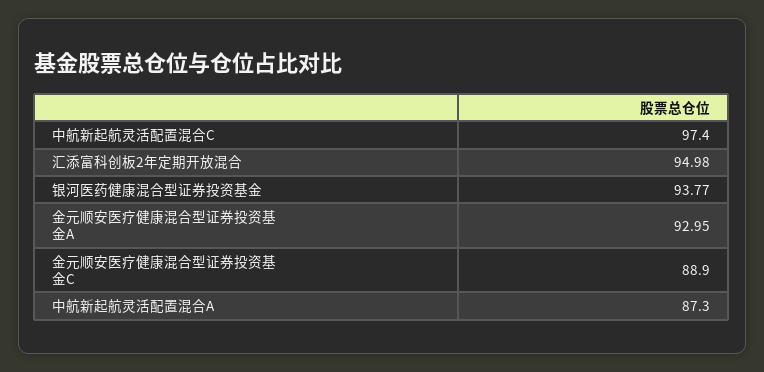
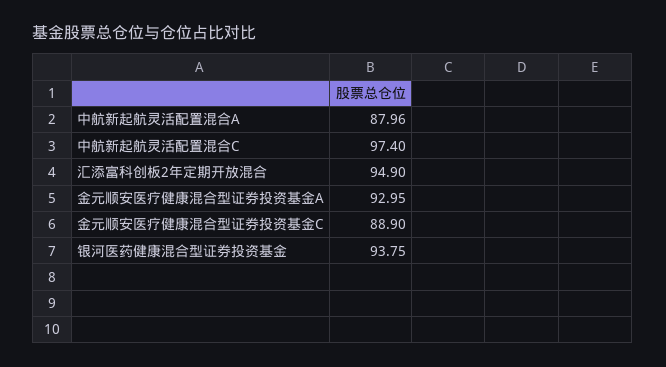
  {
    "中航新起航灵活配置混合C": 97.4,
-   "汇添富科创板2年定期开放混合": 94.98,
+   "汇添富科创板2年定期开放混合": 94.9,
-   "银河医药健康混合型证券投资基金": 93.77,
+   "银河医药健康混合型证券投资基金": 93.75,
    "金元顺安医疗健康混合型证券投资基金A": 92.95,
    "金元顺安医疗健康混合型证券投资基金C": 88.9,
-   "中航新起航灵活配置混合A": 87.3
+   "中航新起航灵活配置混合A": 87.96
  }

